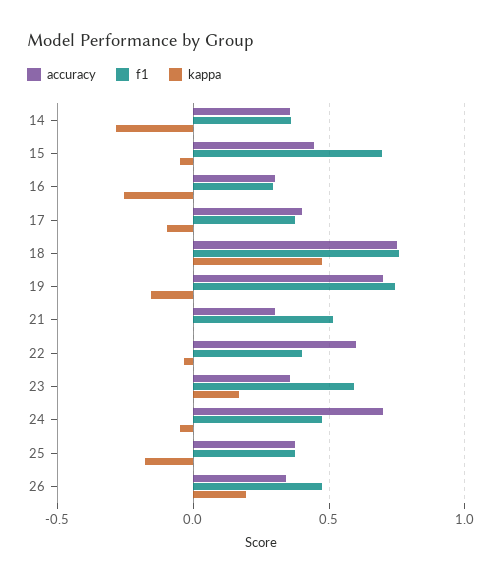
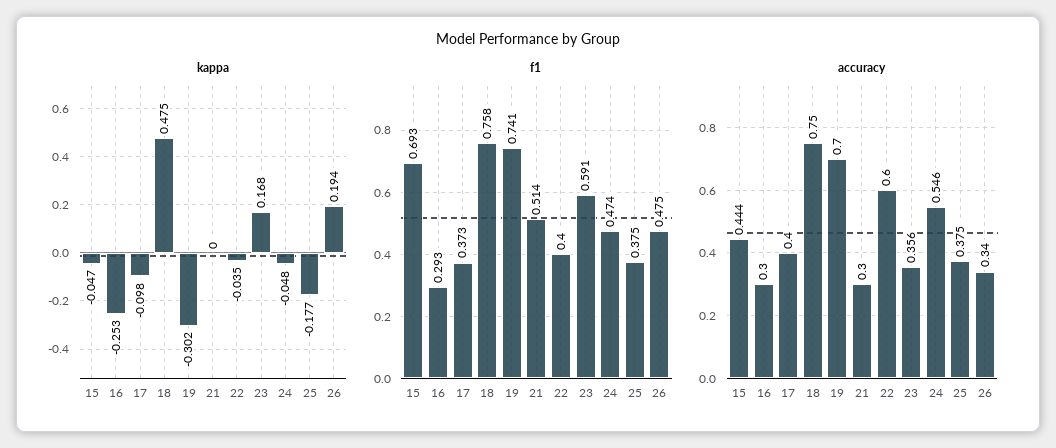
  {
    "accuracy": {
-     "14": 0.35,
      "15": 0.444,
      "16": 0.3,
      "17": 0.4,
      "18": 0.75,
      "19": 0.7,
      "21": 0.3,
      "22": 0.6,
      "23": 0.356,
-     "24": 0.7,
+     "24": 0.546,
      "25": 0.375,
      "26": 0.34
    },
    "f1": {
-     "14": 0.35,
      "15": 0.693,
      "16": 0.293,
      "17": 0.373,
      "18": 0.758,
      "19": 0.741,
      "21": 0.514,
      "22": 0.4,
      "23": 0.591,
      "24": 0.474,
      "25": 0.375,
      "26": 0.475
    },
    "kappa": {
-     "14": -0.3,
      "15": -0.047,
      "16": -0.253,
      "17": -0.098,
      "18": 0.475,
-     "19": -0.15,
+     "19": -0.302,
      "21": 0,
      "22": -0.035,
      "23": 0.168,
      "24": -0.048,
      "25": -0.177,
      "26": 0.194
    }
  }

